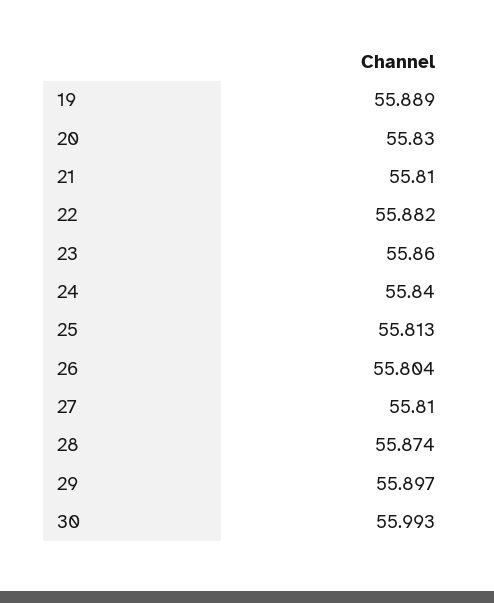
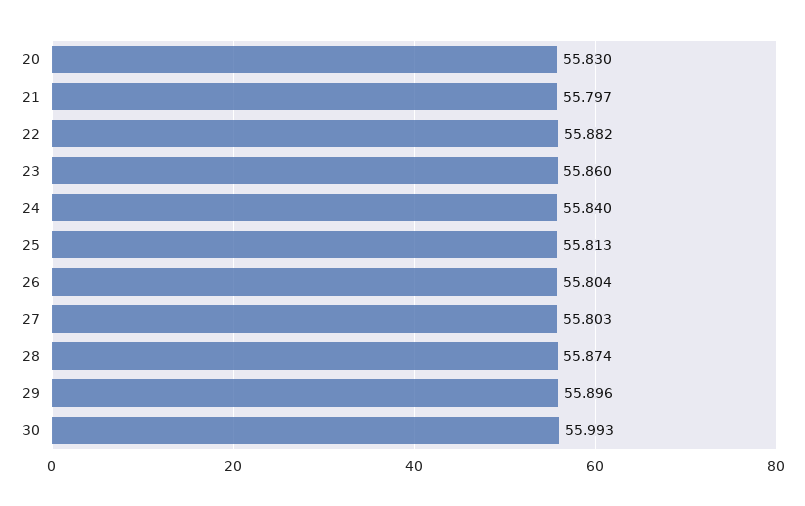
  {
-   "19": 55.889,
    "20": 55.83,
-   "21": 55.81,
+   "21": 55.797,
    "22": 55.882,
    "23": 55.86,
    "24": 55.84,
    "25": 55.813,
    "26": 55.804,
-   "27": 55.81,
+   "27": 55.803,
    "28": 55.874,
-   "29": 55.897,
+   "29": 55.896,
    "30": 55.993
  }

